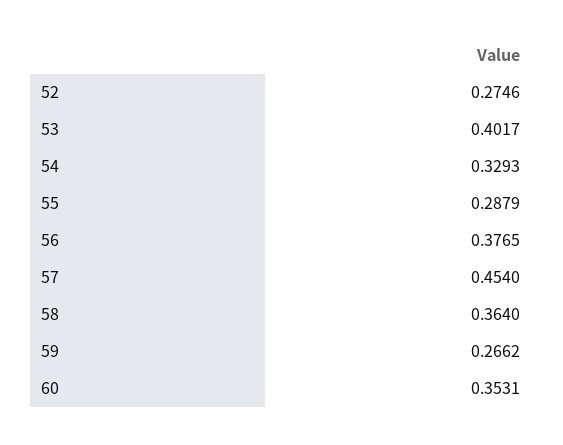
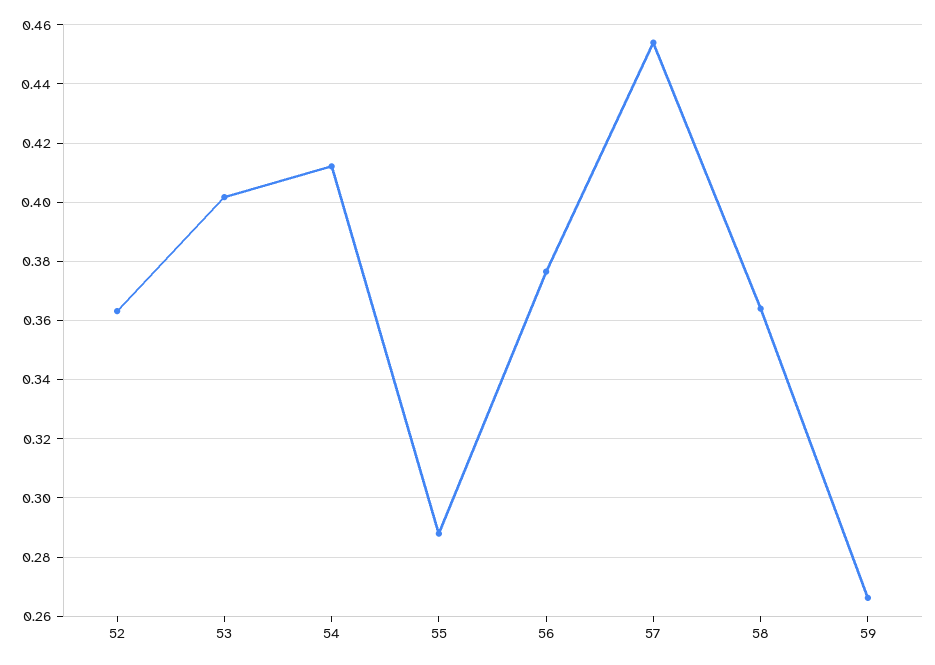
  {
-   "52": 0.2746,
+   "52": 0.3625,
    "53": 0.4017,
-   "54": 0.3293,
+   "54": 0.4125,
    "55": 0.2879,
    "56": 0.3765,
    "57": 0.454,
    "58": 0.364,
-   "59": 0.2662,
+   "59": 0.2662
-   "60": 0.3531
  }

